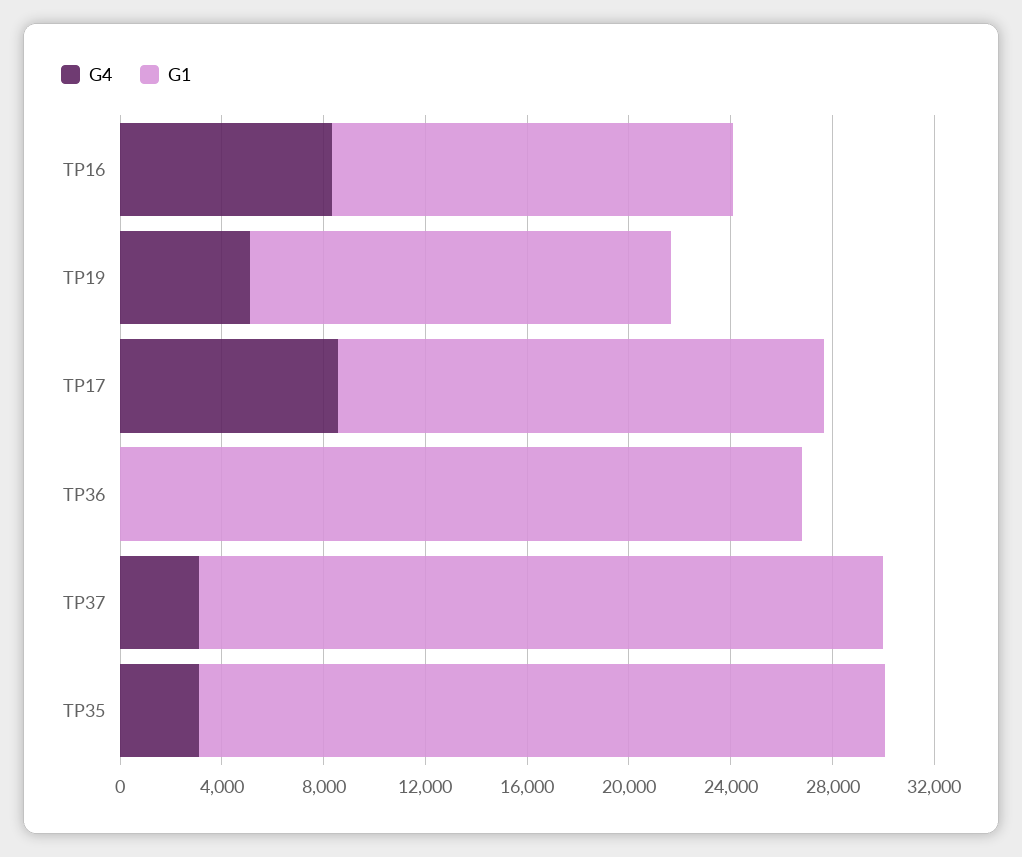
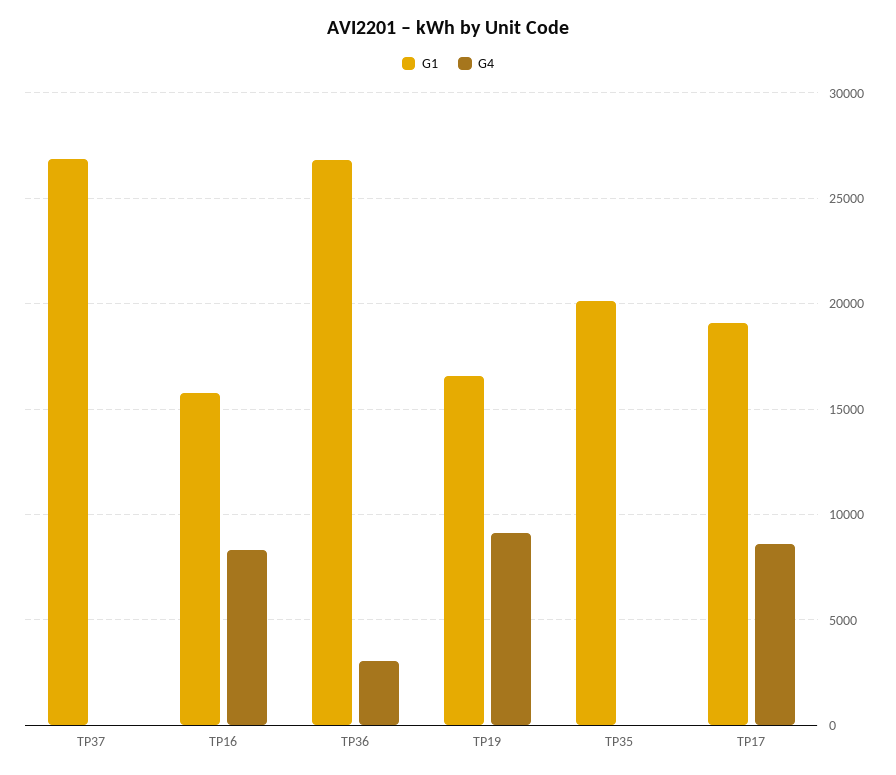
  {
    "G4": {
      "TP16": 8500,
-     "TP19": 5000,
+     "TP19": 9000,
      "TP17": 8500,
-     "TP36": 0,
+     "TP36": 3000,
-     "TP37": 3000,
+     "TP37": 0,
-     "TP35": 3000
+     "TP35": 0
    },
    "G1": {
      "TP16": 16000,
      "TP19": 16500,
      "TP17": 19000,
      "TP36": 27000,
      "TP37": 27000,
-     "TP35": 27000
+     "TP35": 20000
    }
  }

